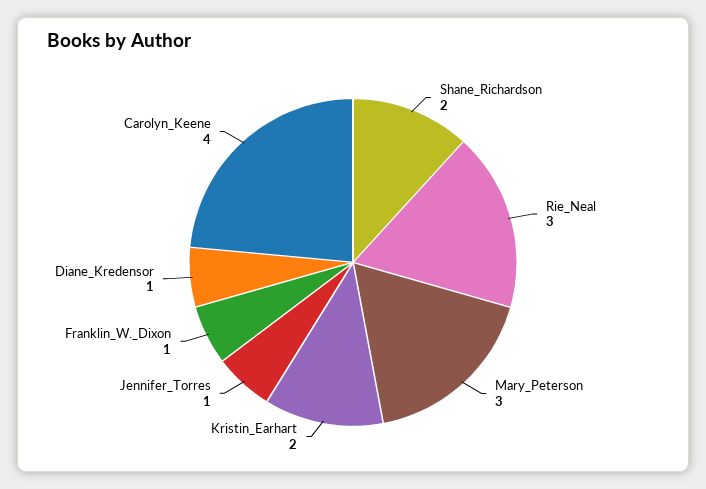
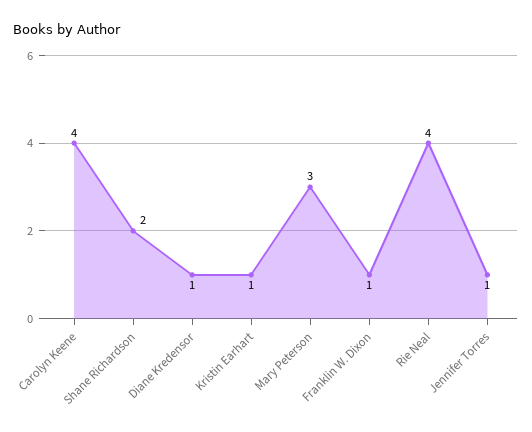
  {
    "Shane_Richardson": 2,
-   "Rie_Neal": 3,
+   "Rie_Neal": 4,
    "Mary_Peterson": 3,
-   "Kristin_Earhart": 2,
+   "Kristin_Earhart": 1,
    "Jennifer_Torres": 1,
    "Franklin_W._Dixon": 1,
    "Diane_Kredensor": 1,
    "Carolyn_Keene": 4
  }

